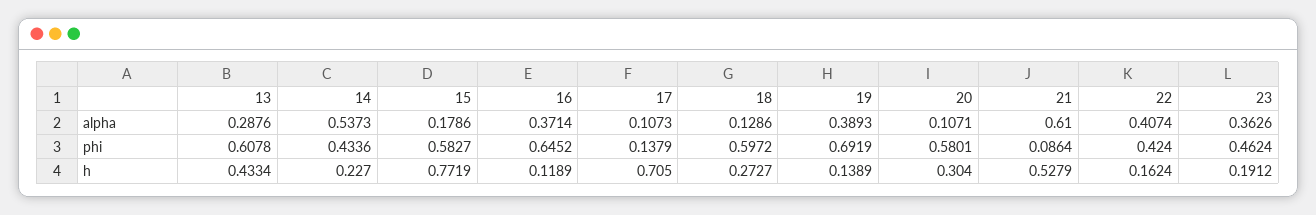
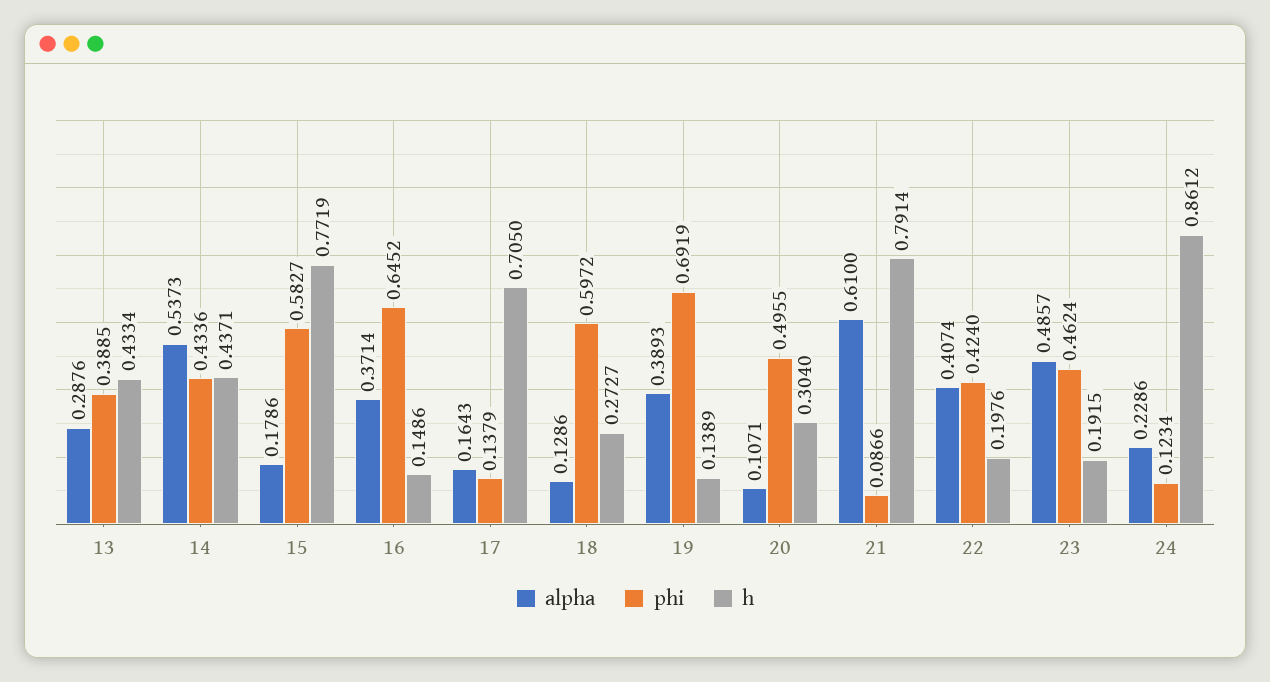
  {
    "alpha": {
      "13": 0.2876,
      "14": 0.5373,
      "15": 0.1786,
      "16": 0.3714,
-     "17": 0.1073,
+     "17": 0.1643,
      "18": 0.1286,
      "19": 0.3893,
      "20": 0.1071,
      "21": 0.61,
      "22": 0.4074,
-     "23": 0.3626
+     "23": 0.4857,
+     "24": 0.2286
    },
    "phi": {
-     "13": 0.6078,
+     "13": 0.3885,
      "14": 0.4336,
      "15": 0.5827,
      "16": 0.6452,
      "17": 0.1379,
      "18": 0.5972,
      "19": 0.6919,
-     "20": 0.5801,
+     "20": 0.4955,
-     "21": 0.0864,
+     "21": 0.0866,
      "22": 0.424,
-     "23": 0.4624
+     "23": 0.4624,
+     "24": 0.1234
    },
    "h": {
      "13": 0.4334,
-     "14": 0.227,
+     "14": 0.4371,
      "15": 0.7719,
-     "16": 0.1189,
+     "16": 0.1486,
      "17": 0.705,
      "18": 0.2727,
      "19": 0.1389,
      "20": 0.304,
-     "21": 0.5279,
+     "21": 0.7914,
-     "22": 0.1624,
+     "22": 0.1976,
-     "23": 0.1912
+     "23": 0.1915,
+     "24": 0.8612
    }
  }

